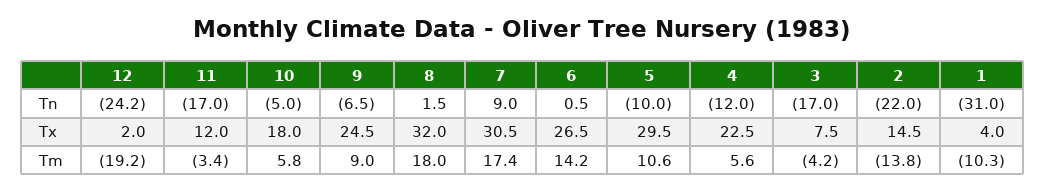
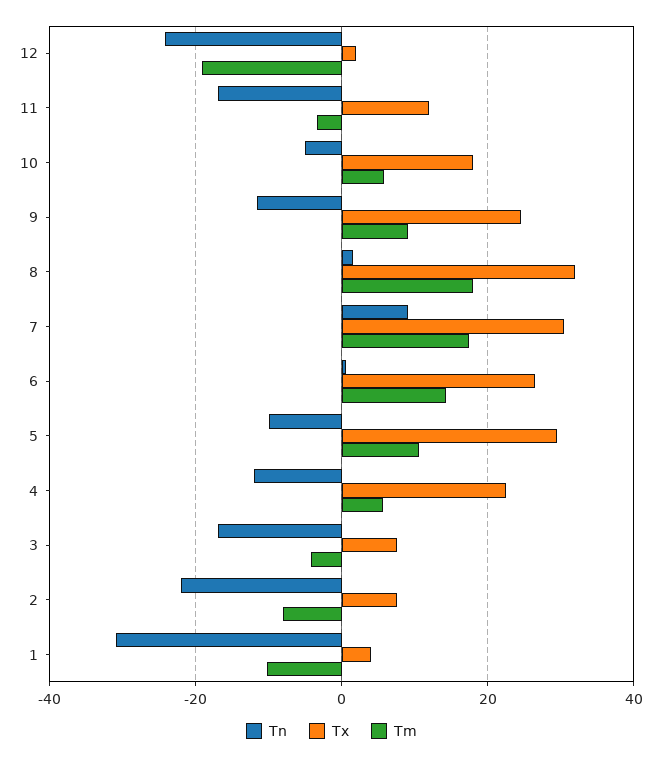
  {
    "Tn": {
      "12": -24.2,
      "11": -17,
      "10": -5,
-     "9": -6.5,
+     "9": -12,
      "8": 1.5,
      "7": 9,
      "6": 0.5,
      "5": -10,
      "4": -12,
      "3": -17,
      "2": -22,
      "1": -31
    },
    "Tx": {
      "12": 2,
      "11": 12,
      "10": 18,
      "9": 24.5,
      "8": 32,
      "7": 30.5,
      "6": 26.5,
      "5": 29.5,
      "4": 22.5,
      "3": 7.5,
-     "2": 14.5,
+     "2": 8,
      "1": 4
    },
    "Tm": {
      "12": -19.2,
      "11": -3.4,
      "10": 5.8,
      "9": 9,
      "8": 18,
      "7": 17.4,
      "6": 14.2,
      "5": 10.6,
      "4": 5.6,
      "3": -4.2,
-     "2": -13.8,
+     "2": -8,
      "1": -10.3
    }
  }

